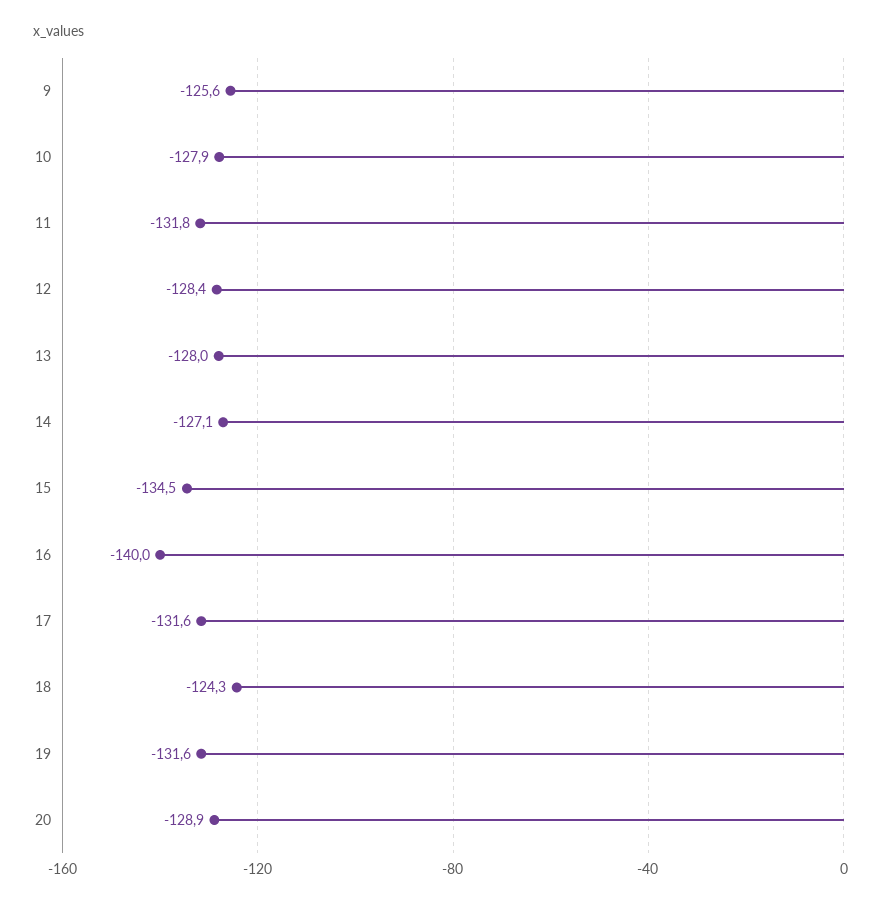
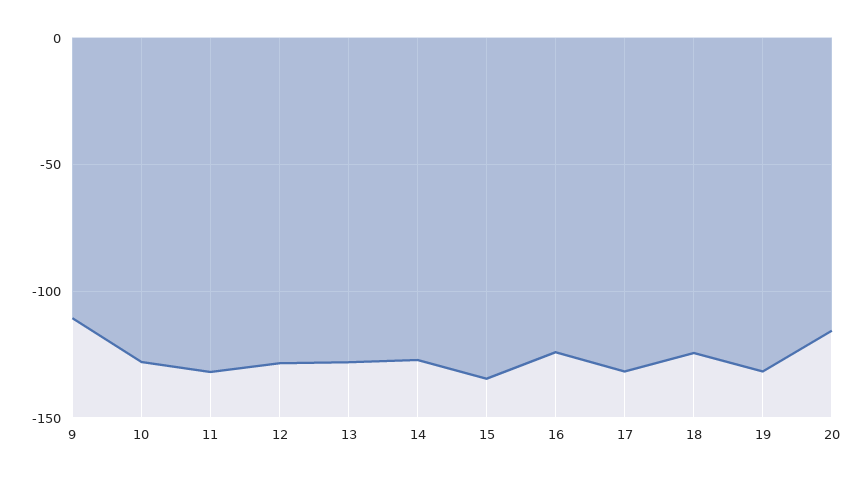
  {
-   "9": -125.6,
+   "9": -110,
    "10": -127.9,
    "11": -131.8,
    "12": -128.4,
    "13": -128,
    "14": -127.1,
    "15": -134.5,
-   "16": -140,
+   "16": -125,
    "17": -131.6,
    "18": -124.3,
    "19": -131.6,
-   "20": -128.9
+   "20": -115
  }

